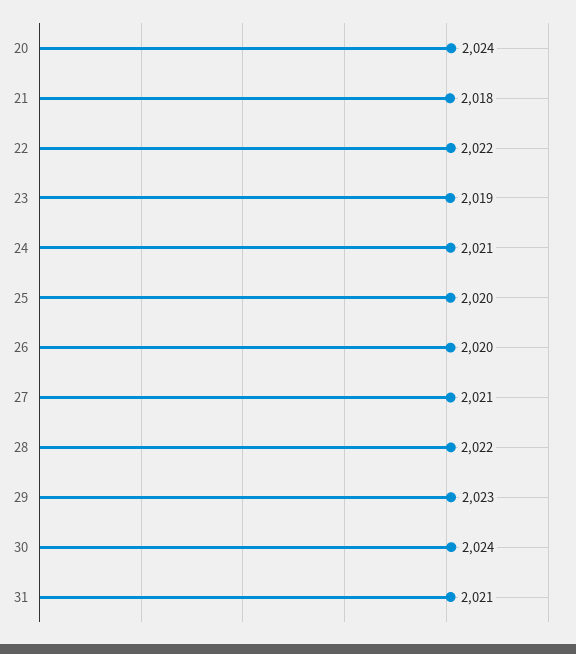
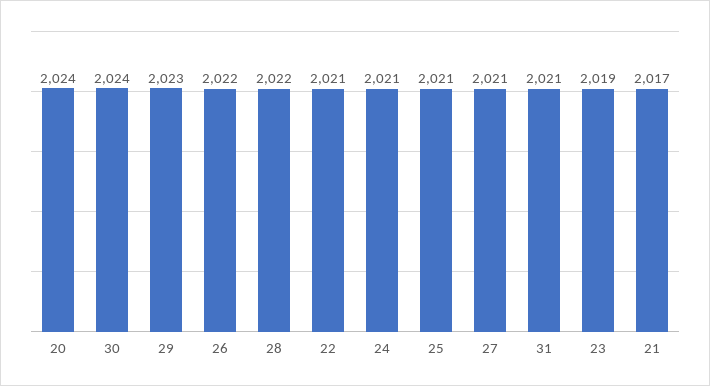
  {
    "20": 2024,
-   "21": 2018,
+   "21": 2017,
-   "22": 2022,
+   "22": 2021,
    "23": 2019,
    "24": 2021,
-   "25": 2020,
+   "25": 2021,
-   "26": 2020,
+   "26": 2022,
    "27": 2021,
    "28": 2022,
    "29": 2023,
    "30": 2024,
    "31": 2021
  }

